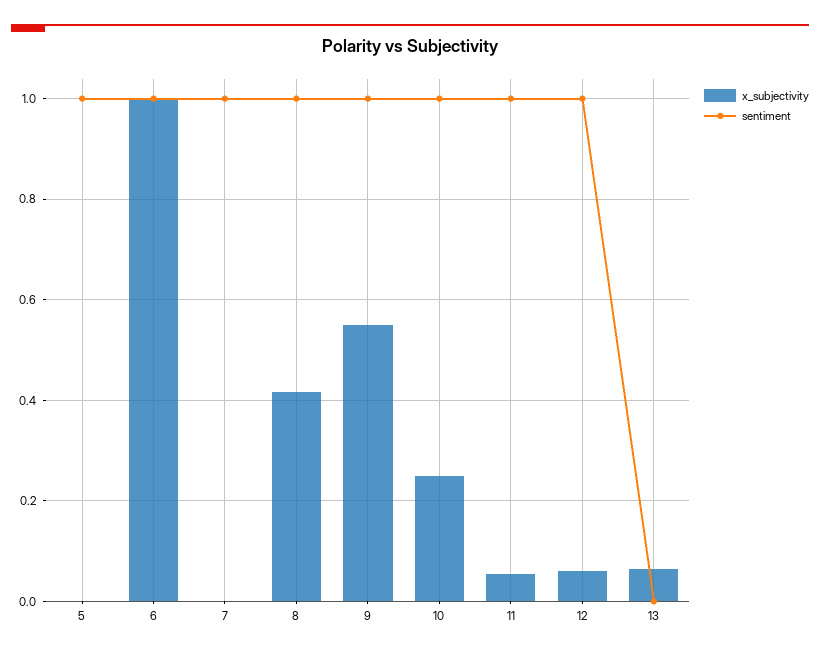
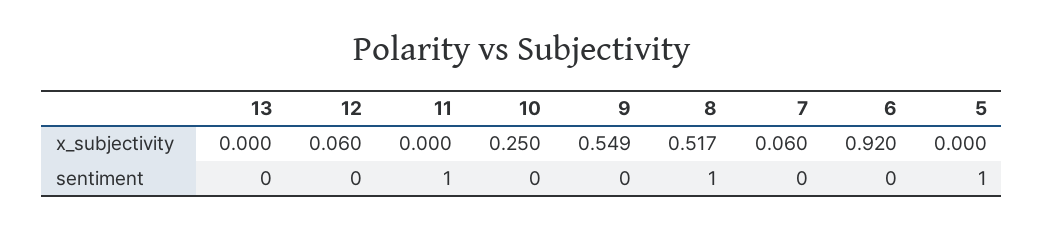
  {
    "x_subjectivity": {
      "5": 0,
-     "6": 1,
+     "6": 0.92,
-     "7": 0,
+     "7": 0.06,
-     "8": 0.42,
+     "8": 0.517,
      "9": 0.549,
      "10": 0.25,
-     "11": 0.06,
+     "11": 0,
      "12": 0.06,
-     "13": 0.06
+     "13": 0
    },
    "sentiment": {
      "5": 1,
-     "6": 1,
+     "6": 0,
-     "7": 1,
+     "7": 0,
      "8": 1,
-     "9": 1,
+     "9": 0,
-     "10": 1,
+     "10": 0,
      "11": 1,
-     "12": 1,
+     "12": 0,
      "13": 0
    }
  }

